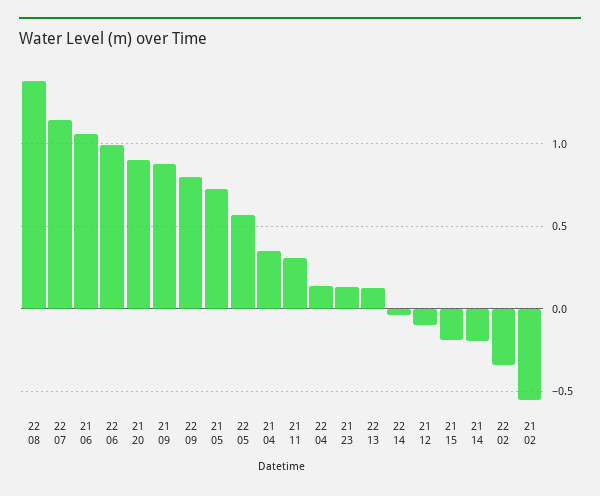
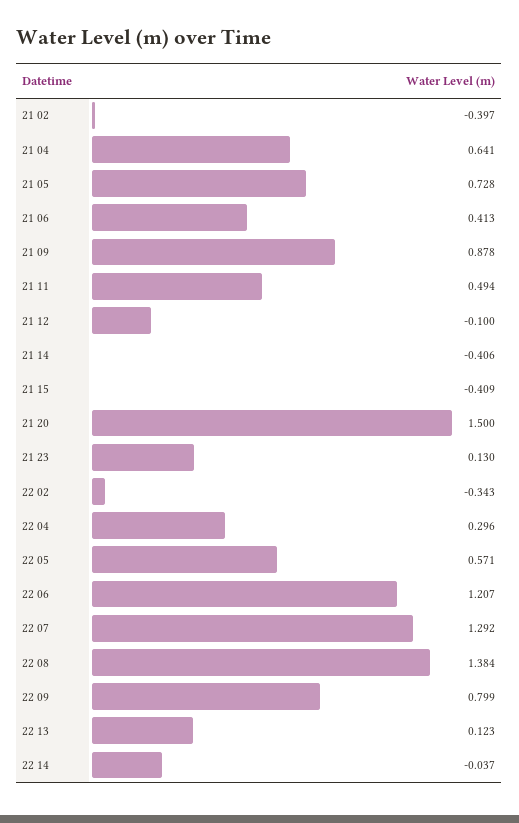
  {
    "22 08": 1.384,
-   "22 07": 1.15,
+   "22 07": 1.292,
-   "21 06": 1.05,
+   "21 06": 0.413,
-   "22 06": 1,
+   "22 06": 1.207,
-   "21 20": 0.9,
+   "21 20": 1.5,
    "21 09": 0.878,
    "22 09": 0.799,
    "21 05": 0.728,
    "22 05": 0.571,
-   "21 04": 0.35,
+   "21 04": 0.641,
-   "21 11": 0.3,
+   "21 11": 0.494,
-   "22 04": 0.15,
+   "22 04": 0.296,
    "21 23": 0.13,
    "22 13": 0.123,
    "22 14": -0.037,
    "21 12": -0.1,
-   "21 15": -0.2,
+   "21 15": -0.409,
-   "21 14": -0.2,
+   "21 14": -0.406,
    "22 02": -0.343,
-   "21 02": -0.55
+   "21 02": -0.397
  }

